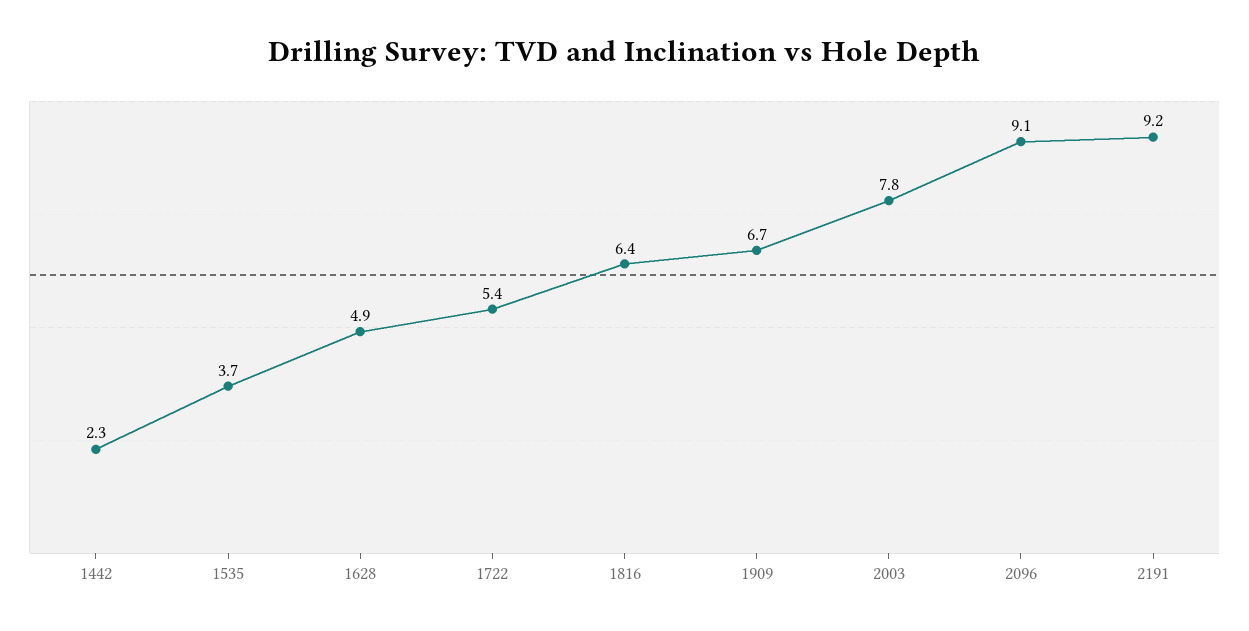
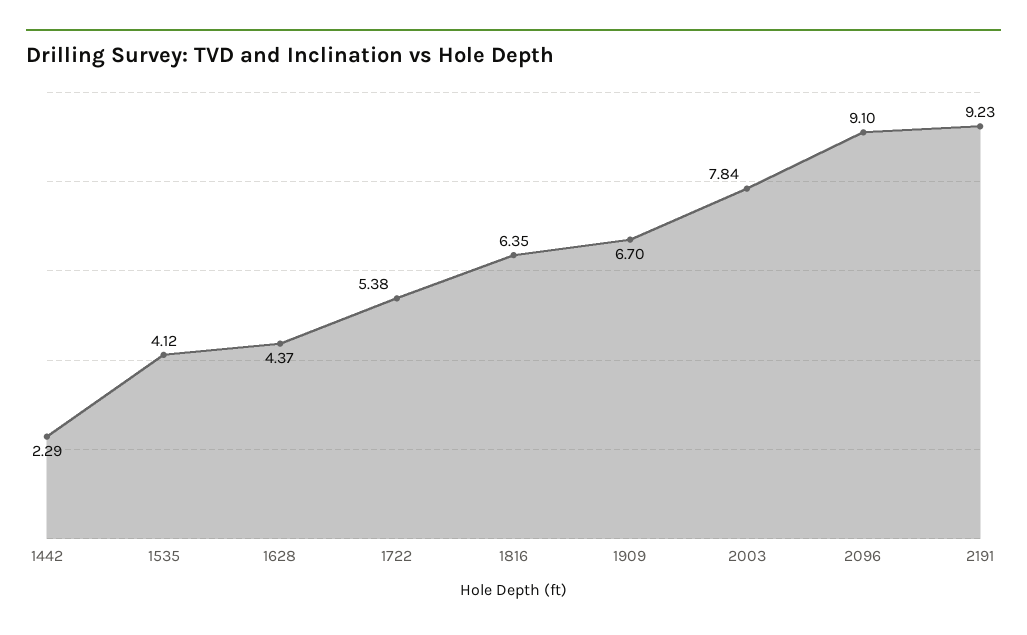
  {
    "1442": 2.29,
-   "1535": 3.7,
+   "1535": 4.12,
-   "1628": 4.9,
+   "1628": 4.37,
    "1722": 5.38,
    "1816": 6.35,
    "1909": 6.7,
    "2003": 7.84,
    "2096": 9.1,
    "2191": 9.23
  }

